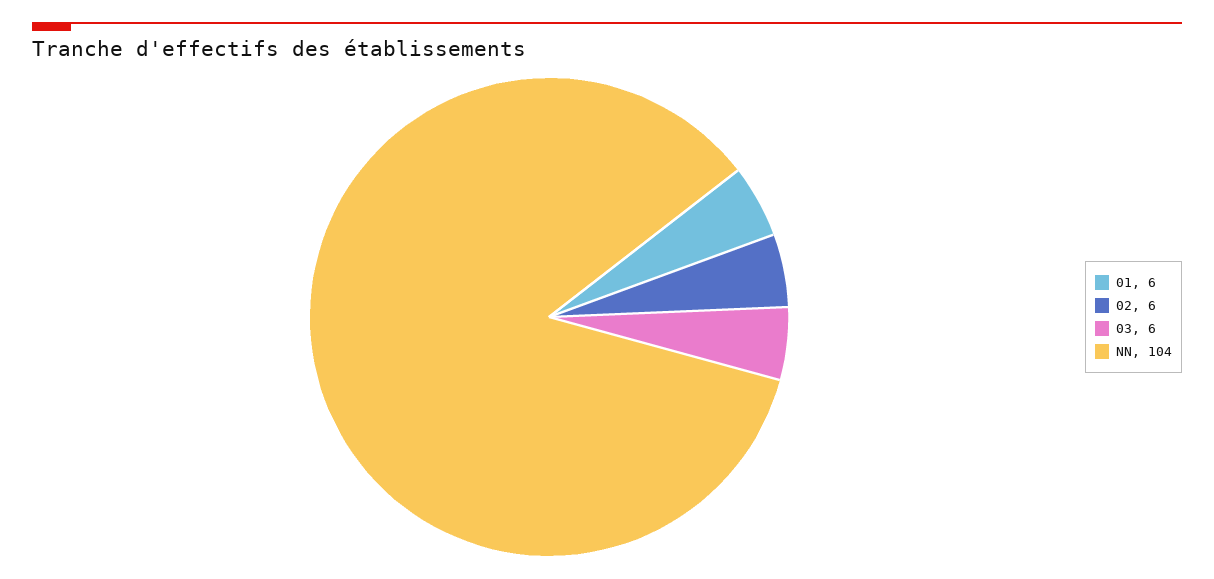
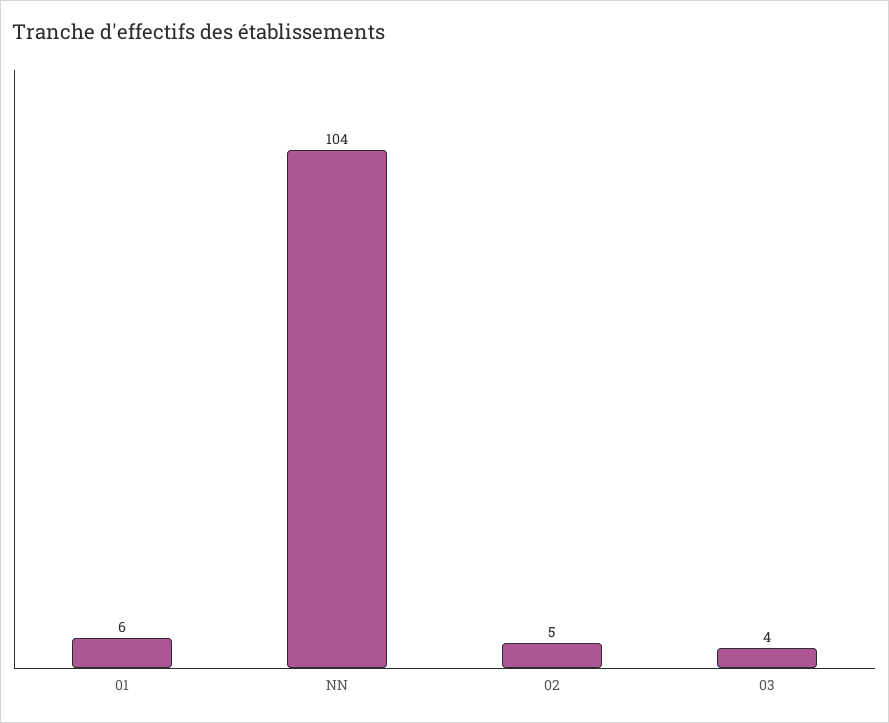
  {
    "01": 6,
-   "02": 6,
+   "02": 5,
-   "03": 6,
+   "03": 4,
    "NN": 104
  }

